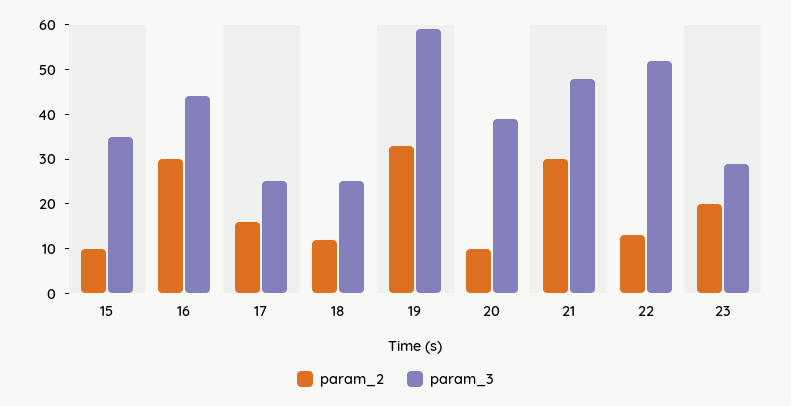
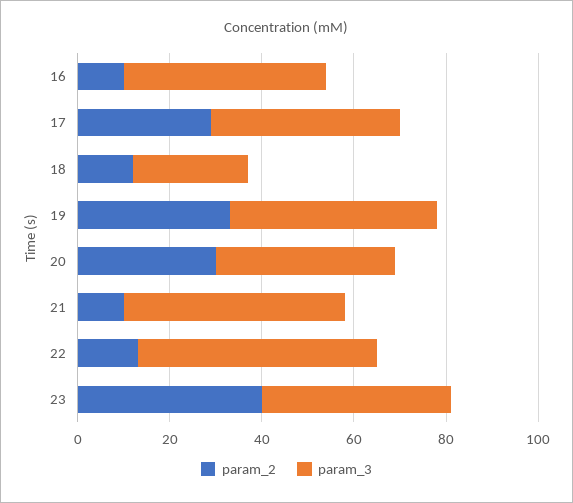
  {
    "param_2": {
-     "15": 10,
-     "16": 30,
+     "16": 10,
-     "17": 15,
+     "17": 30,
      "18": 10,
      "19": 35,
-     "20": 10,
+     "20": 30,
-     "21": 30,
+     "21": 10,
      "22": 15,
-     "23": 20
+     "23": 40
    },
    "param_3": {
-     "15": 35,
      "16": 45,
-     "17": 25,
+     "17": 40,
      "18": 25,
-     "19": 60,
+     "19": 45,
      "20": 40,
      "21": 50,
      "22": 50,
-     "23": 30
+     "23": 40
    }
  }

